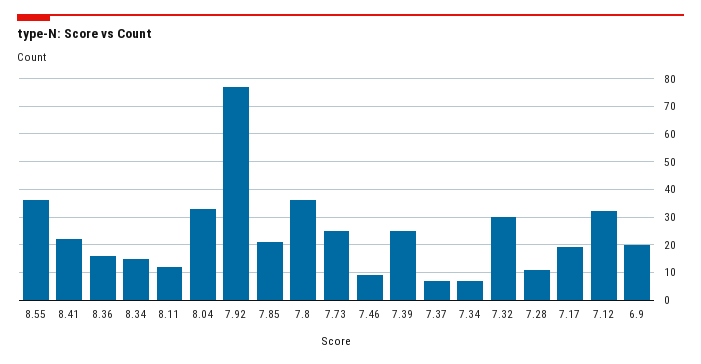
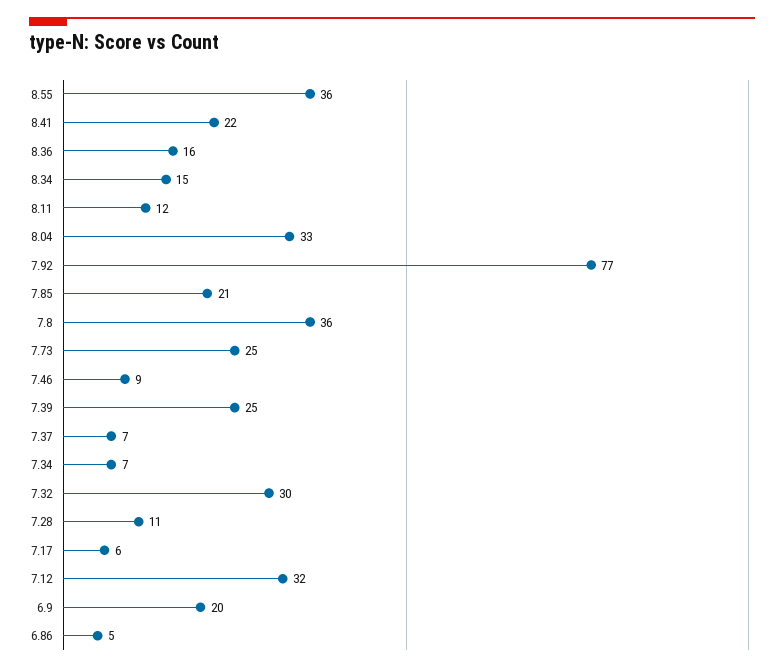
  {
    "8.55": 36,
    "8.41": 22,
    "8.36": 16,
    "8.34": 15,
    "8.11": 12,
    "8.04": 33,
    "7.92": 77,
    "7.85": 21,
    "7.8": 36,
    "7.73": 25,
    "7.46": 9,
    "7.39": 25,
    "7.37": 7,
    "7.34": 7,
    "7.32": 30,
    "7.28": 11,
-   "7.17": 20,
+   "7.17": 6,
    "7.12": 32,
-   "6.9": 20
+   "6.9": 20,
+   "6.86": 5
  }

